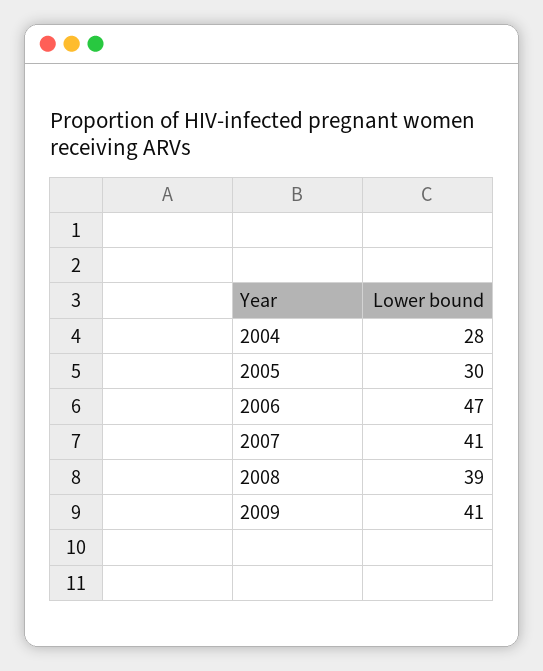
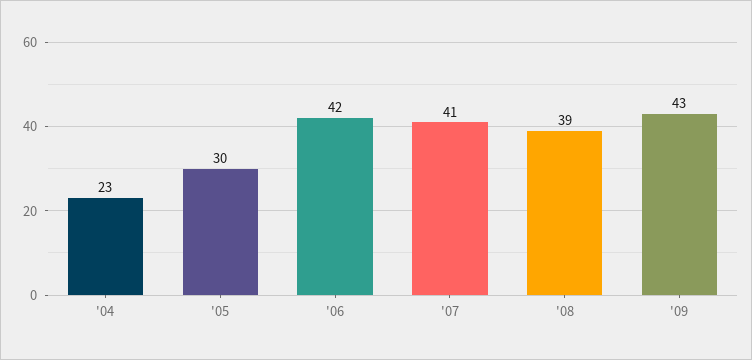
  {
-   "2004": 28,
+   "2004": 23,
    "2005": 30,
-   "2006": 47,
+   "2006": 42,
    "2007": 41,
    "2008": 39,
-   "2009": 41
+   "2009": 43
  }

